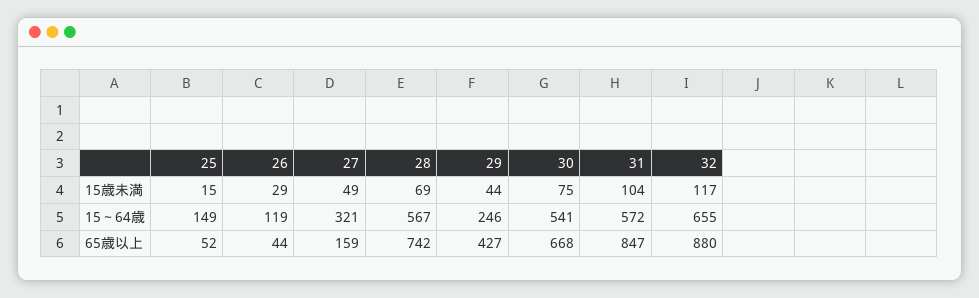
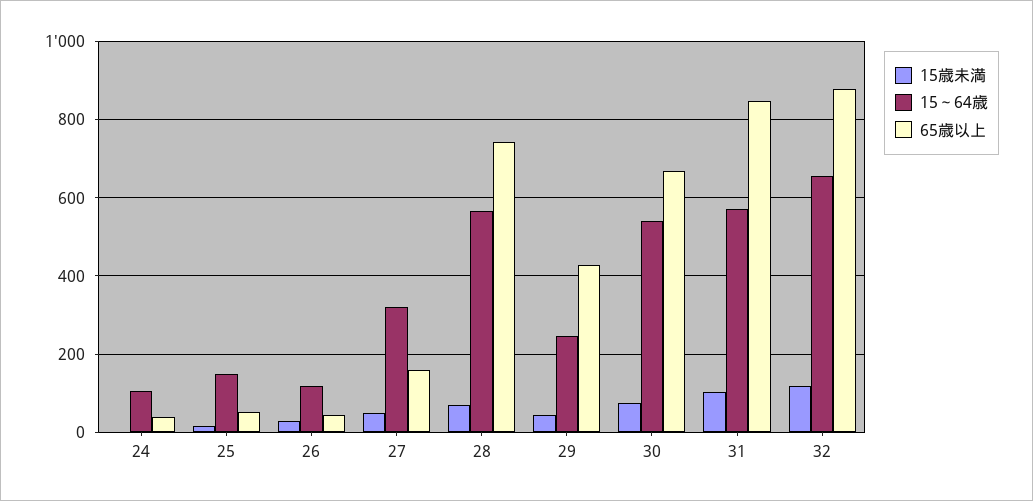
  {
    "15歳未満": {
      "25": 15,
      "26": 29,
      "27": 49,
      "28": 69,
      "29": 44,
      "30": 75,
      "31": 104,
-     "32": 117
+     "32": 117,
+     "24": 0
    },
    "15～64歳": {
      "25": 149,
      "26": 119,
      "27": 321,
      "28": 567,
      "29": 246,
      "30": 541,
      "31": 572,
-     "32": 655
+     "32": 655,
+     "24": 100
    },
    "65歳以上": {
      "25": 52,
      "26": 44,
      "27": 159,
      "28": 742,
      "29": 427,
      "30": 668,
      "31": 847,
-     "32": 880
+     "32": 880,
+     "24": 40
    }
  }

